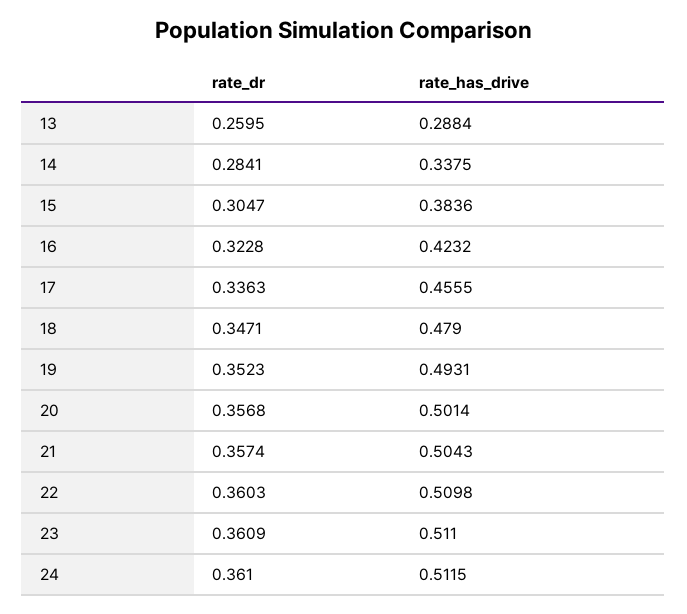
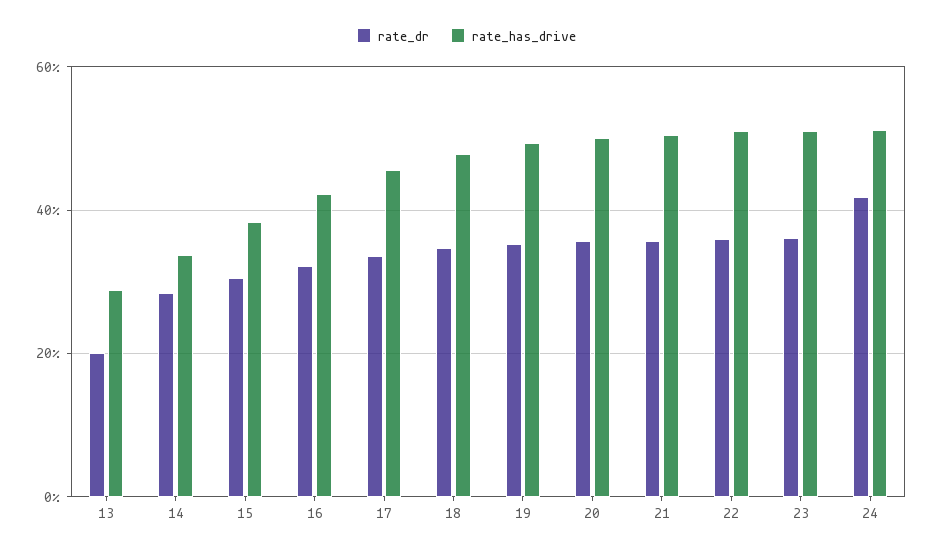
  {
    "rate_dr": {
-     "13": 0.2595,
+     "13": 0.2,
      "14": 0.2841,
      "15": 0.3047,
      "16": 0.3228,
      "17": 0.3363,
      "18": 0.3471,
      "19": 0.3523,
      "20": 0.3568,
      "21": 0.3574,
      "22": 0.3603,
      "23": 0.3609,
-     "24": 0.361
+     "24": 0.42
    },
    "rate_has_drive": {
      "13": 0.2884,
      "14": 0.3375,
      "15": 0.3836,
      "16": 0.4232,
      "17": 0.4555,
      "18": 0.479,
      "19": 0.4931,
      "20": 0.5014,
      "21": 0.5043,
      "22": 0.5098,
      "23": 0.511,
      "24": 0.5115
    }
  }

